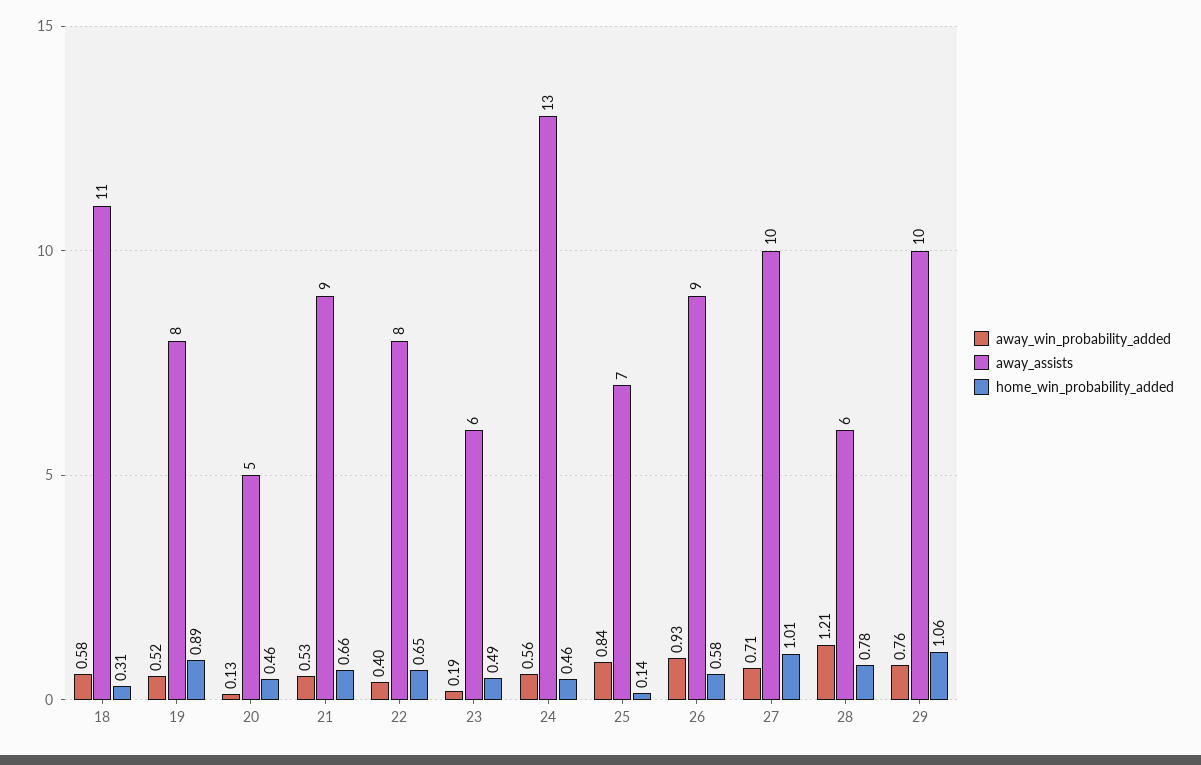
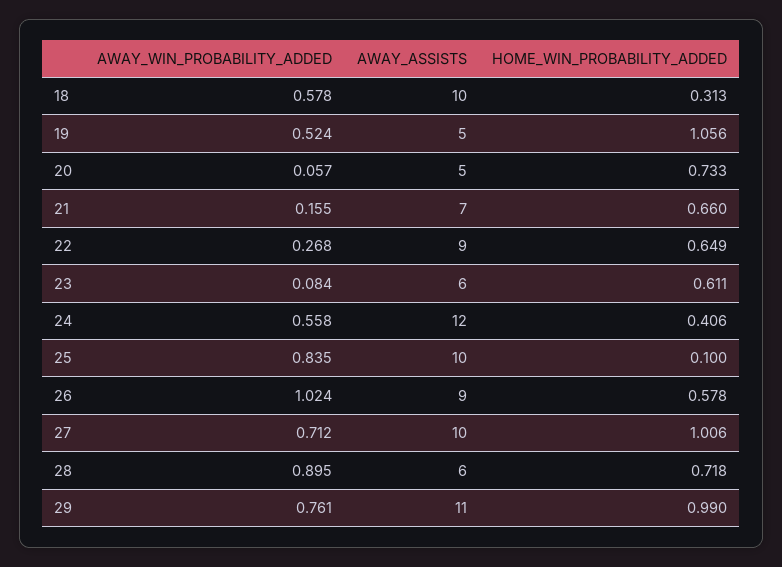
  {
    "away_win_probability_added": {
      "18": 0.578,
      "19": 0.524,
-     "20": 0.13,
+     "20": 0.057,
-     "21": 0.53,
+     "21": 0.155,
-     "22": 0.4,
+     "22": 0.268,
-     "23": 0.19,
+     "23": 0.084,
      "24": 0.558,
      "25": 0.835,
-     "26": 0.93,
+     "26": 1.024,
      "27": 0.712,
-     "28": 1.21,
+     "28": 0.895,
      "29": 0.761
    },
    "away_assists": {
-     "18": 11,
+     "18": 10,
-     "19": 8,
+     "19": 5,
      "20": 5,
-     "21": 9,
+     "21": 7,
-     "22": 8,
+     "22": 9,
      "23": 6,
-     "24": 13,
+     "24": 12,
-     "25": 7,
+     "25": 10,
      "26": 9,
      "27": 10,
      "28": 6,
-     "29": 10
+     "29": 11
    },
    "home_win_probability_added": {
      "18": 0.313,
-     "19": 0.89,
+     "19": 1.056,
-     "20": 0.46,
+     "20": 0.733,
      "21": 0.66,
      "22": 0.649,
-     "23": 0.49,
+     "23": 0.611,
-     "24": 0.46,
+     "24": 0.406,
-     "25": 0.14,
+     "25": 0.1,
      "26": 0.578,
      "27": 1.006,
-     "28": 0.78,
+     "28": 0.718,
-     "29": 1.06
+     "29": 0.99
    }
  }

